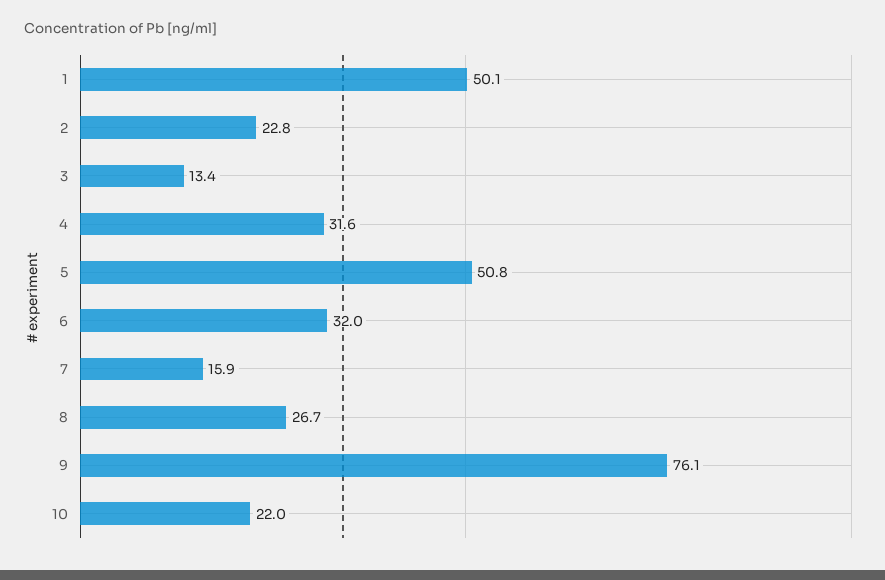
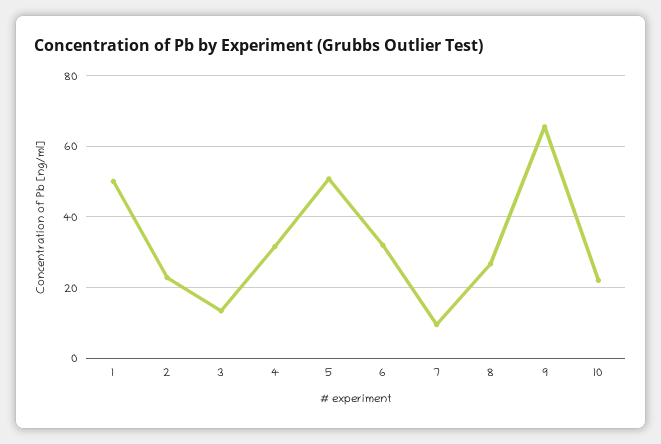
  {
    "1": 50.1,
    "2": 22.8,
    "3": 13.4,
    "4": 31.6,
    "5": 50.8,
    "6": 32,
-   "7": 15.9,
+   "7": 10,
    "8": 26.7,
-   "9": 76.1,
+   "9": 66,
    "10": 22
  }

